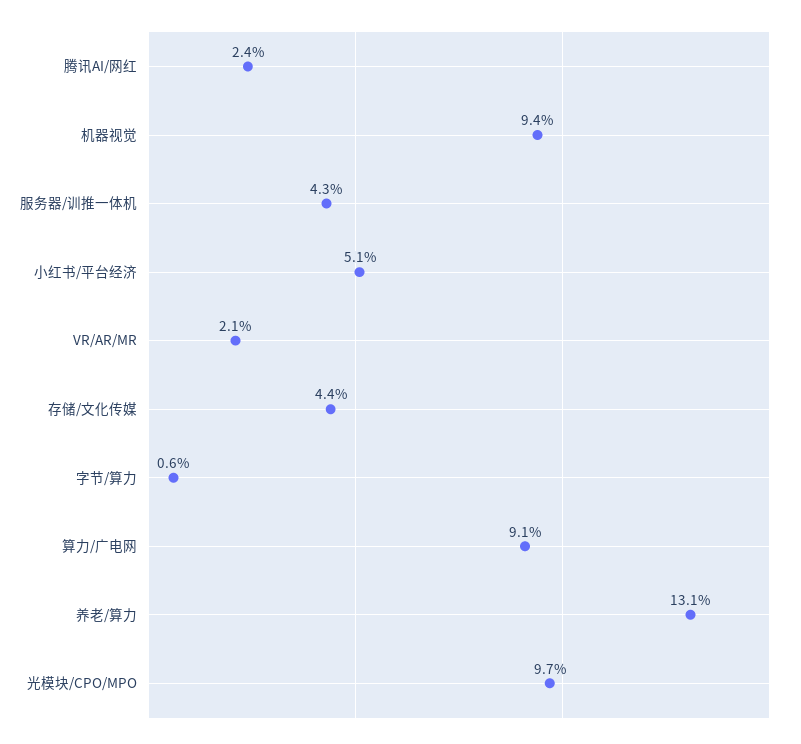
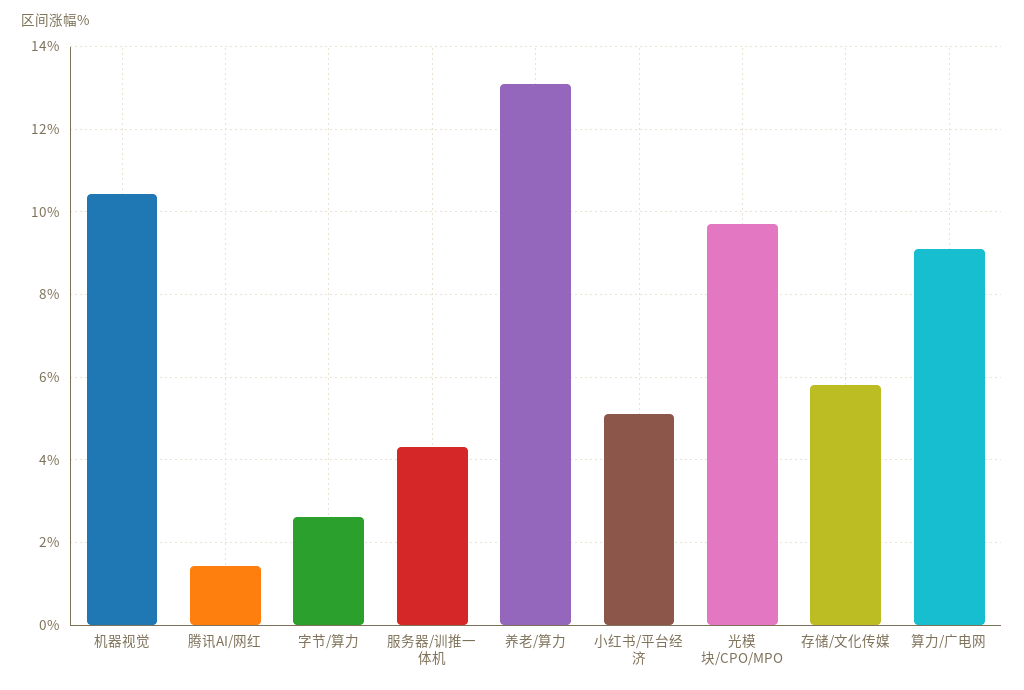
  {
-   "腾讯AI/网红": 2.4,
+   "腾讯AI/网红": 1.4,
-   "机器视觉": 9.4,
+   "机器视觉": 10.4,
    "服务器/训推一体机": 4.3,
    "小红书/平台经济": 5.1,
-   "VR/AR/MR": 2.1,
-   "存储/文化传媒": 4.4,
+   "存储/文化传媒": 5.8,
-   "字节/算力": 0.6,
+   "字节/算力": 2.6,
    "算力/广电网": 9.1,
    "养老/算力": 13.1,
    "光模块/CPO/MPO": 9.7
  }

